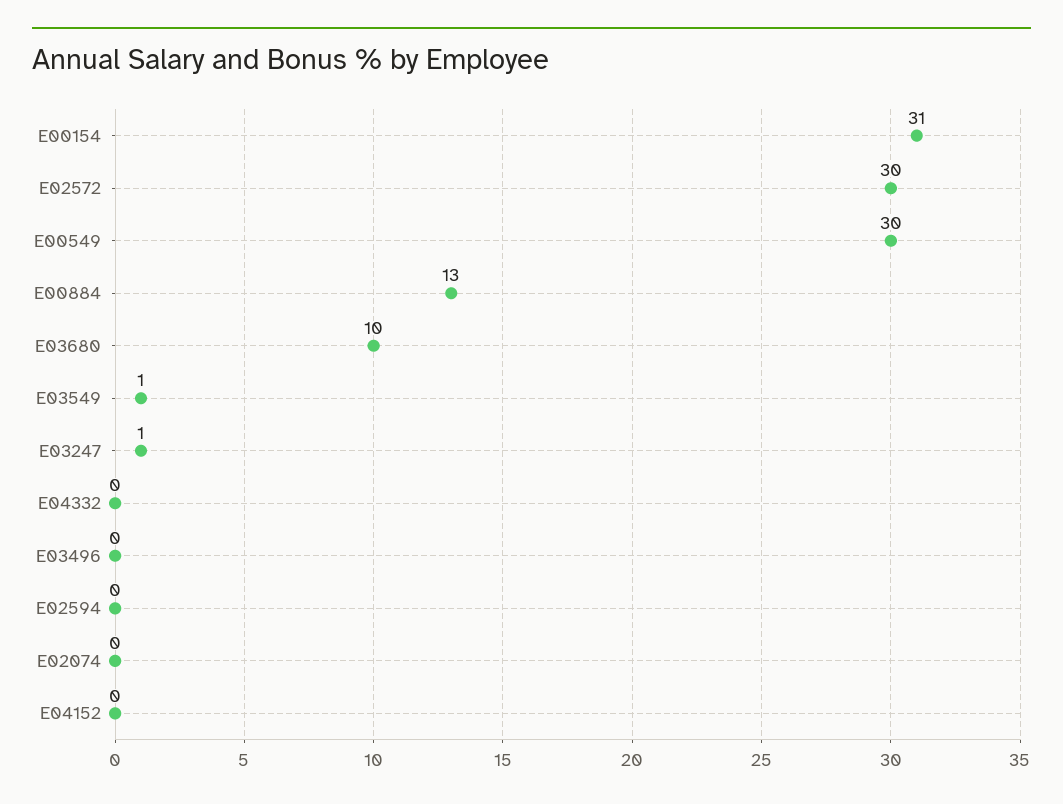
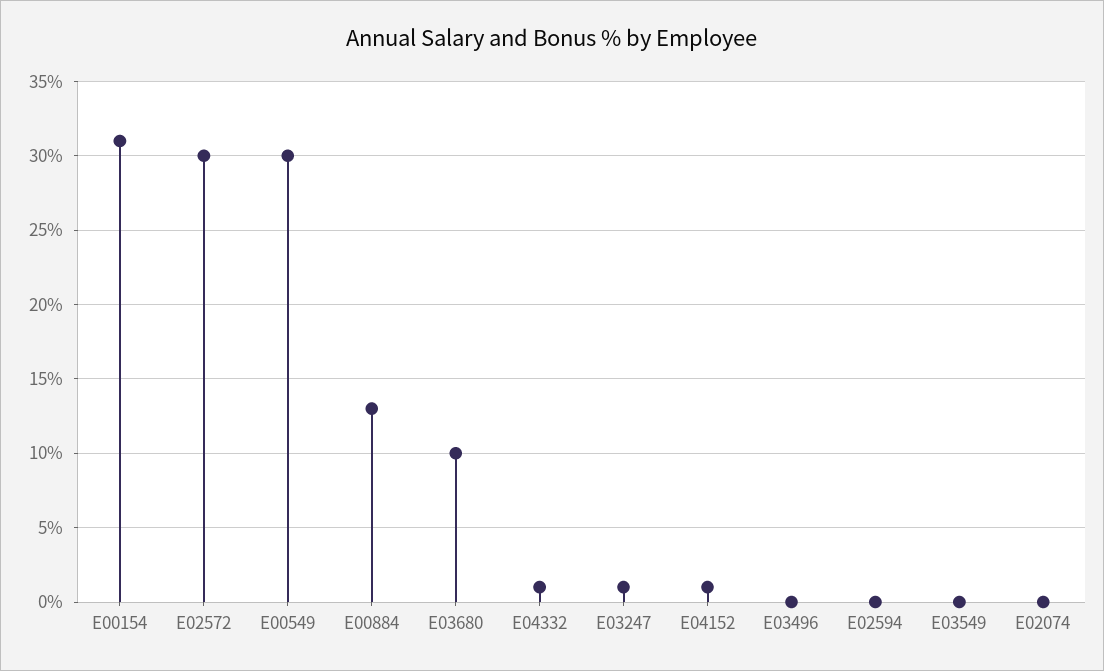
  {
    "E00154": 31,
    "E02572": 30,
    "E00549": 30,
    "E00884": 13,
    "E03680": 10,
-   "E03549": 1,
+   "E03549": 0,
    "E03247": 1,
-   "E04332": 0,
+   "E04332": 1,
    "E03496": 0,
    "E02594": 0,
    "E02074": 0,
-   "E04152": 0
+   "E04152": 1
  }

